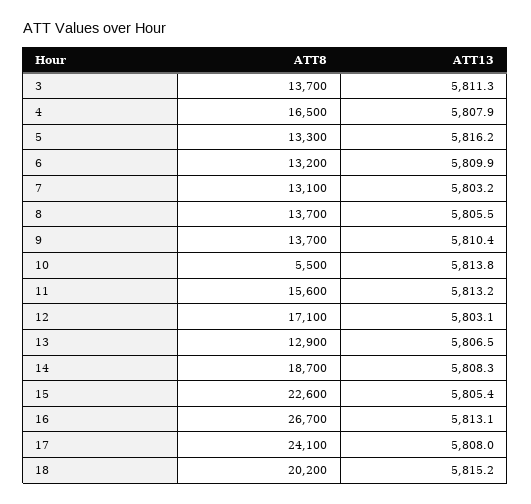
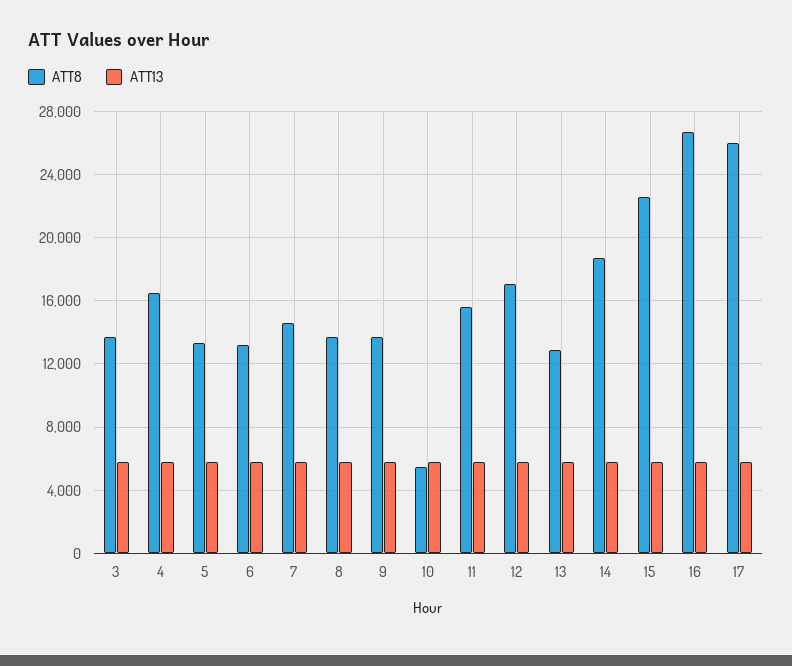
  {
    "ATT8": {
      "3": 13700,
      "4": 16500,
      "5": 13300,
      "6": 13200,
-     "7": 13100,
+     "7": 14500,
      "8": 13700,
      "9": 13700,
      "10": 5500,
      "11": 15600,
      "12": 17100,
      "13": 12900,
      "14": 18700,
      "15": 22600,
      "16": 26700,
-     "17": 24100,
+     "17": 26000
-     "18": 20200
    },
    "ATT13": {
      "3": 5811.3,
      "4": 5807.9,
      "5": 5816.2,
      "6": 5809.9,
      "7": 5803.2,
      "8": 5805.5,
      "9": 5810.4,
      "10": 5813.8,
      "11": 5813.2,
      "12": 5803.1,
      "13": 5806.5,
      "14": 5808.3,
      "15": 5805.4,
      "16": 5813.1,
-     "17": 5808,
+     "17": 5808
-     "18": 5815.2
    }
  }

